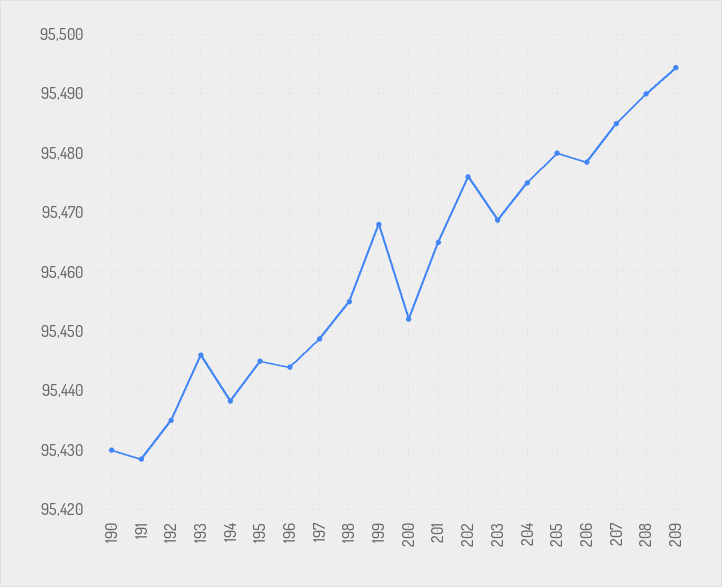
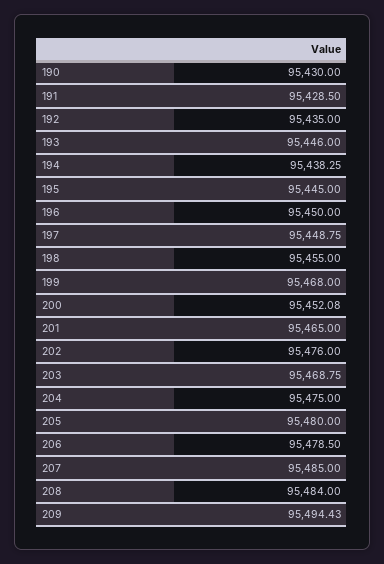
  {
    "190": 95430,
    "191": 95428.5,
    "192": 95435,
    "193": 95446,
    "194": 95438.25,
    "195": 95445,
-   "196": 95444,
+   "196": 95450,
    "197": 95448.75,
    "198": 95455,
    "199": 95468,
    "200": 95452.08,
    "201": 95465,
    "202": 95476,
    "203": 95468.75,
    "204": 95475,
    "205": 95480,
    "206": 95478.5,
    "207": 95485,
-   "208": 95490,
+   "208": 95484,
    "209": 95494.43
  }

